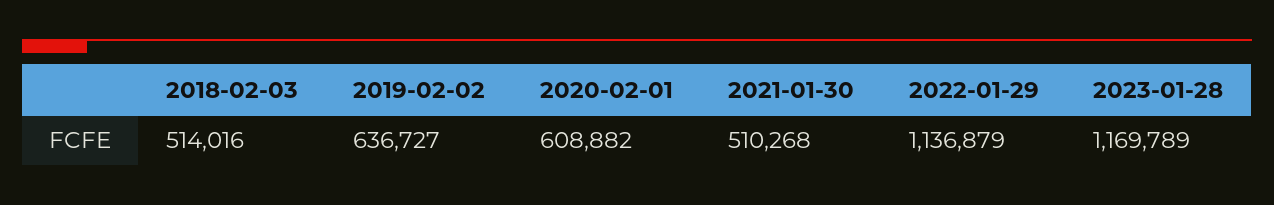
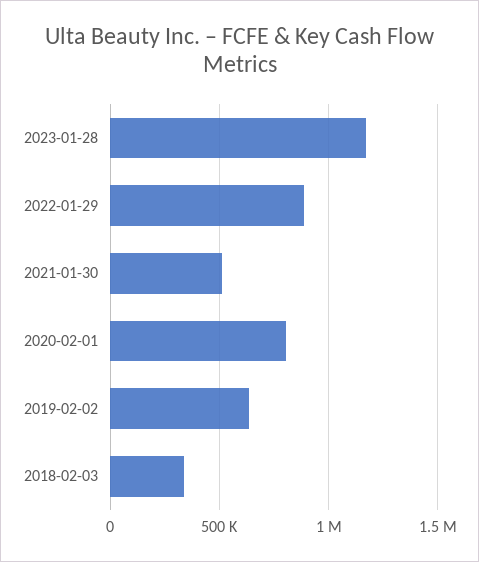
  {
-   "2018-02-03": 514016,
+   "2018-02-03": 350000,
    "2019-02-02": 636727,
-   "2020-02-01": 608882,
+   "2020-02-01": 800000,
    "2021-01-30": 510268,
-   "2022-01-29": 1136879,
+   "2022-01-29": 900000,
    "2023-01-28": 1169789
  }

